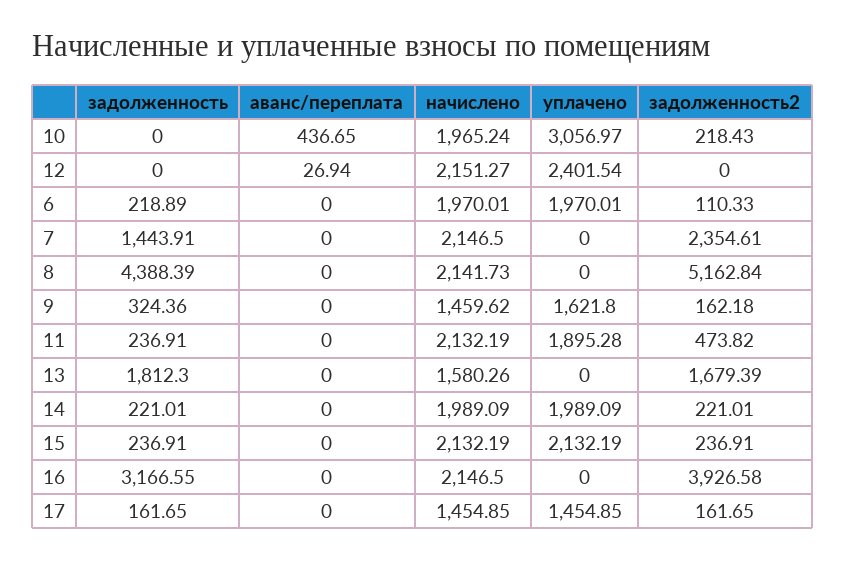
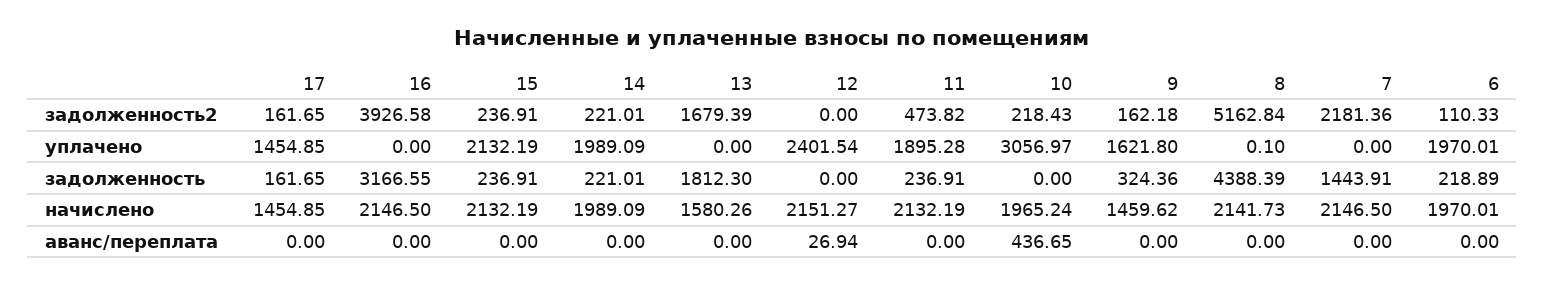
  {
    "задолженность": {
      "10": 0,
      "12": 0,
      "6": 218.89,
      "7": 1443.91,
      "8": 4388.39,
      "9": 324.36,
      "11": 236.91,
      "13": 1812.3,
      "14": 221.01,
      "15": 236.91,
      "16": 3166.55,
      "17": 161.65
    },
    "аванс/переплата": {
      "10": 436.65,
      "12": 26.94,
      "6": 0,
      "7": 0,
      "8": 0,
      "9": 0,
      "11": 0,
      "13": 0,
      "14": 0,
      "15": 0,
      "16": 0,
      "17": 0
    },
    "начислено": {
      "10": 1965.24,
      "12": 2151.27,
      "6": 1970.01,
      "7": 2146.5,
      "8": 2141.73,
      "9": 1459.62,
      "11": 2132.19,
      "13": 1580.26,
      "14": 1989.09,
      "15": 2132.19,
      "16": 2146.5,
      "17": 1454.85
    },
    "уплачено": {
      "10": 3056.97,
      "12": 2401.54,
      "6": 1970.01,
      "7": 0,
-     "8": 0,
+     "8": 0.1,
      "9": 1621.8,
      "11": 1895.28,
      "13": 0,
      "14": 1989.09,
      "15": 2132.19,
      "16": 0,
      "17": 1454.85
    },
    "задолженность2": {
      "10": 218.43,
      "12": 0,
      "6": 110.33,
-     "7": 2354.61,
+     "7": 2181.36,
      "8": 5162.84,
      "9": 162.18,
      "11": 473.82,
      "13": 1679.39,
      "14": 221.01,
      "15": 236.91,
      "16": 3926.58,
      "17": 161.65
    }
  }

